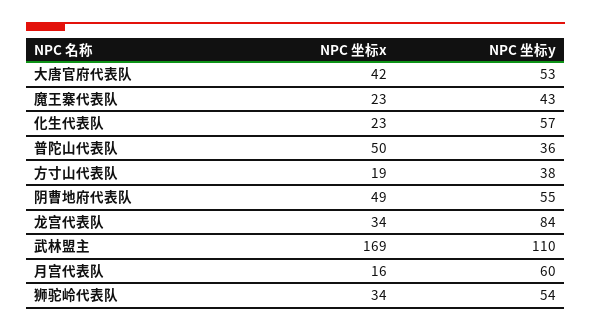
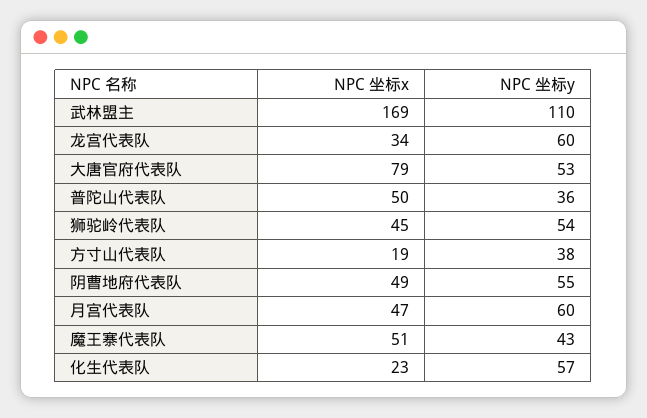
  {
    "NPC 坐标x": {
-     "大唐官府代表队": 42,
+     "大唐官府代表队": 79,
-     "魔王寨代表队": 23,
+     "魔王寨代表队": 51,
      "化生代表队": 23,
      "普陀山代表队": 50,
      "方寸山代表队": 19,
      "阴曹地府代表队": 49,
      "龙宫代表队": 34,
      "武林盟主": 169,
-     "月宫代表队": 16,
+     "月宫代表队": 47,
-     "狮驼岭代表队": 34
+     "狮驼岭代表队": 45
    },
    "NPC 坐标y": {
      "大唐官府代表队": 53,
      "魔王寨代表队": 43,
      "化生代表队": 57,
      "普陀山代表队": 36,
      "方寸山代表队": 38,
      "阴曹地府代表队": 55,
-     "龙宫代表队": 84,
+     "龙宫代表队": 60,
      "武林盟主": 110,
      "月宫代表队": 60,
      "狮驼岭代表队": 54
    }
  }

